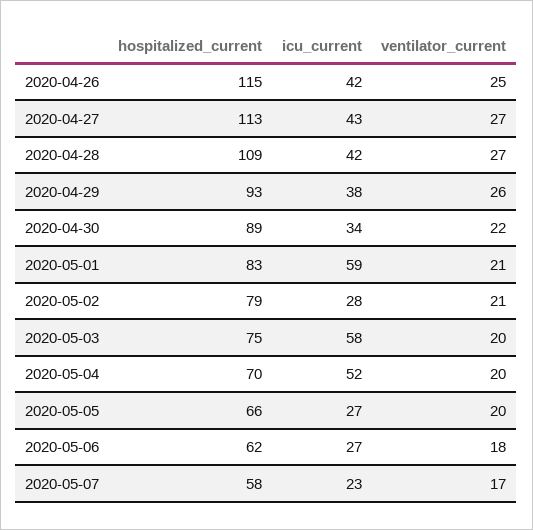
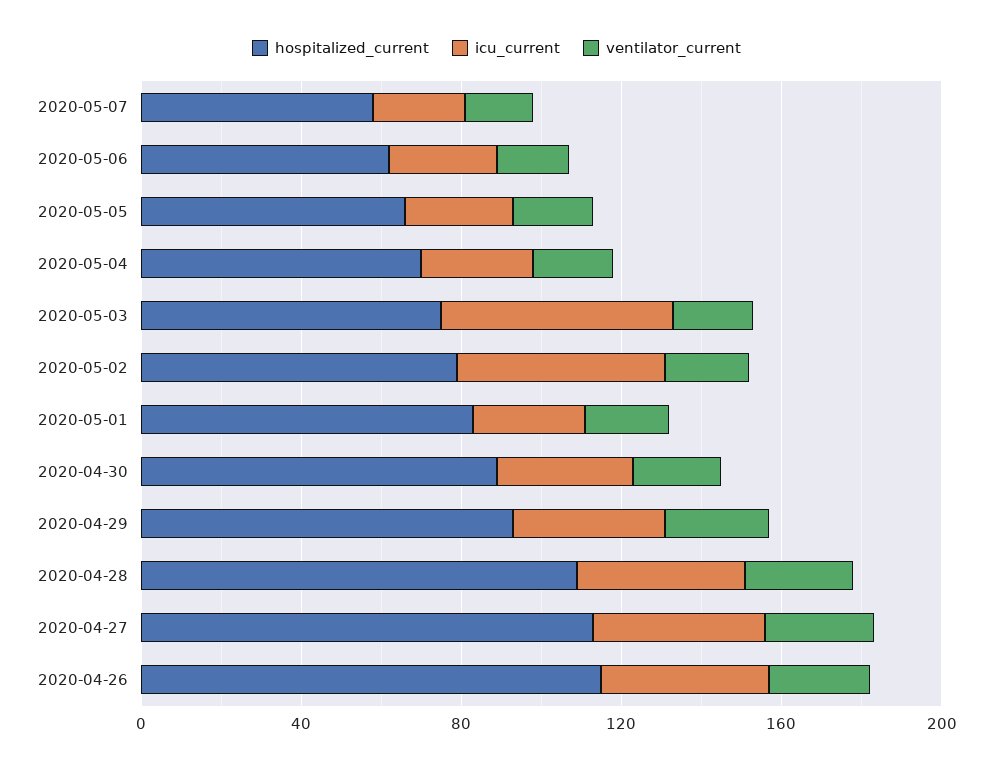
  {
    "hospitalized_current": {
      "2020-04-26": 115,
      "2020-04-27": 113,
      "2020-04-28": 109,
      "2020-04-29": 93,
      "2020-04-30": 89,
      "2020-05-01": 83,
      "2020-05-02": 79,
      "2020-05-03": 75,
      "2020-05-04": 70,
      "2020-05-05": 66,
      "2020-05-06": 62,
      "2020-05-07": 58
    },
    "icu_current": {
      "2020-04-26": 42,
      "2020-04-27": 43,
      "2020-04-28": 42,
      "2020-04-29": 38,
      "2020-04-30": 34,
-     "2020-05-01": 59,
+     "2020-05-01": 30,
-     "2020-05-02": 28,
+     "2020-05-02": 50,
      "2020-05-03": 58,
-     "2020-05-04": 52,
+     "2020-05-04": 30,
      "2020-05-05": 27,
      "2020-05-06": 27,
      "2020-05-07": 23
    },
    "ventilator_current": {
      "2020-04-26": 25,
      "2020-04-27": 27,
      "2020-04-28": 27,
      "2020-04-29": 26,
      "2020-04-30": 22,
      "2020-05-01": 21,
      "2020-05-02": 21,
      "2020-05-03": 20,
      "2020-05-04": 20,
      "2020-05-05": 20,
      "2020-05-06": 18,
      "2020-05-07": 17
    }
  }

